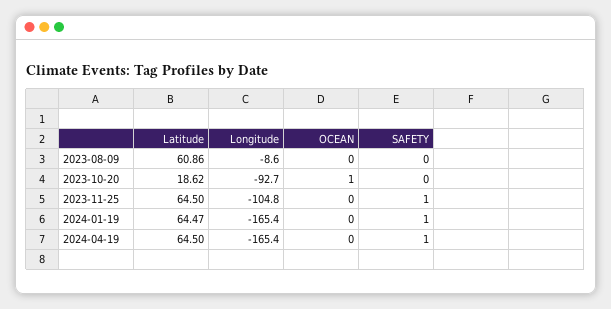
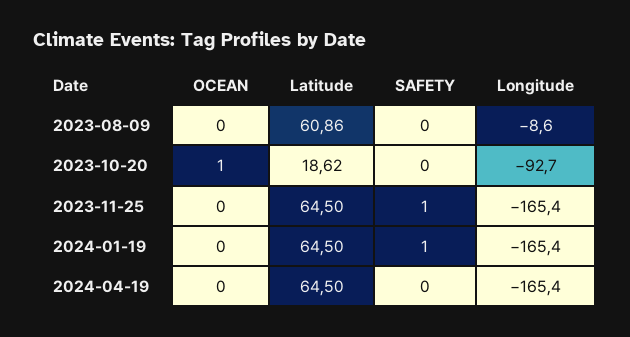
  {
    "Latitude": {
      "2023-08-09": 60.86,
      "2023-10-20": 18.62,
      "2023-11-25": 64.5,
-     "2024-01-19": 64.47,
+     "2024-01-19": 64.5,
      "2024-04-19": 64.5
    },
    "Longitude": {
      "2023-08-09": -8.6,
      "2023-10-20": -92.7,
-     "2023-11-25": -104.8,
+     "2023-11-25": -165.4,
      "2024-01-19": -165.4,
      "2024-04-19": -165.4
    },
    "OCEAN": {
      "2023-08-09": 0,
      "2023-10-20": 1,
      "2023-11-25": 0,
      "2024-01-19": 0,
      "2024-04-19": 0
    },
    "SAFETY": {
      "2023-08-09": 0,
      "2023-10-20": 0,
      "2023-11-25": 1,
      "2024-01-19": 1,
-     "2024-04-19": 1
+     "2024-04-19": 0
    }
  }

